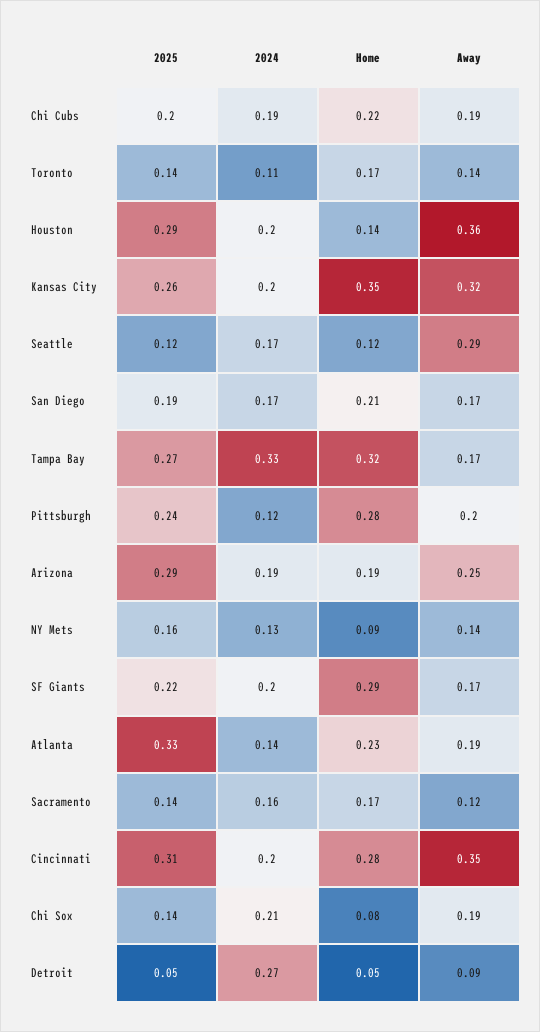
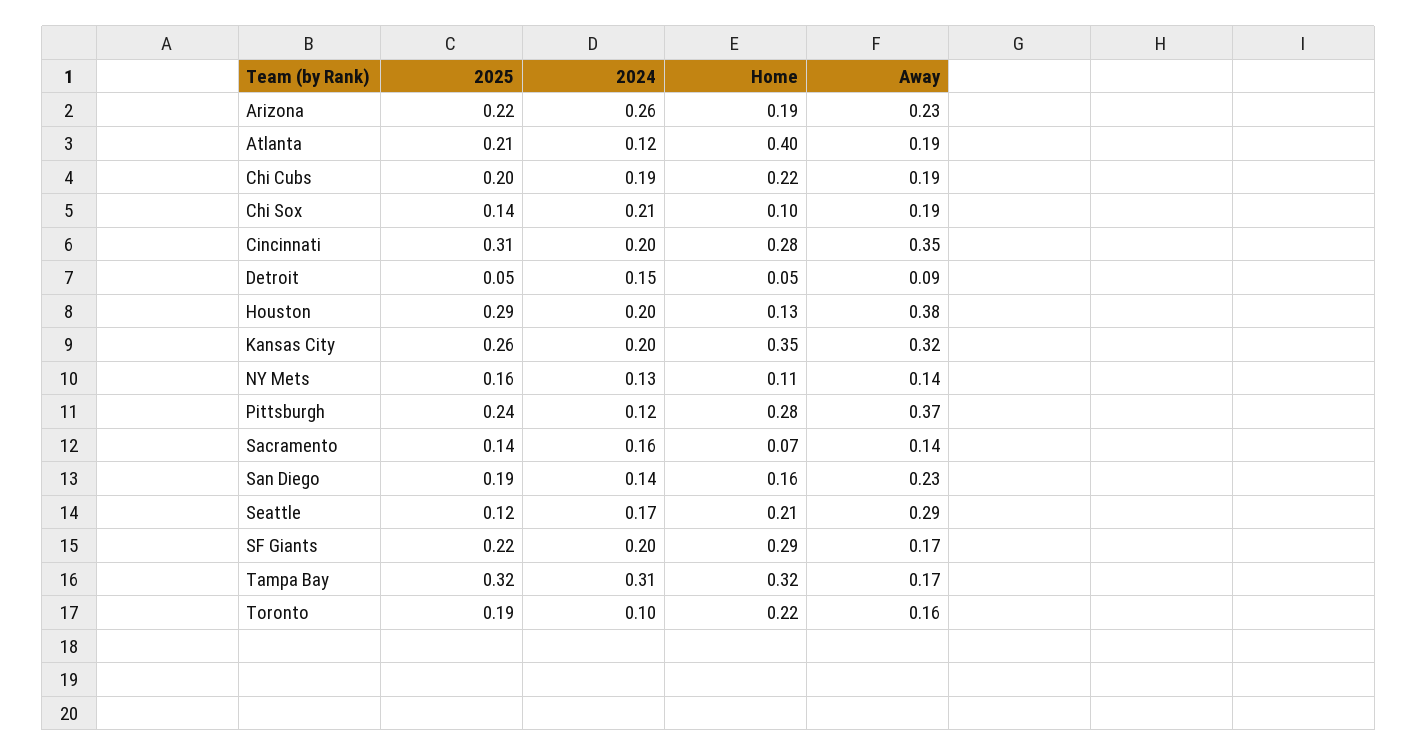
  {
    "2025": {
      "Chi Cubs": 0.2,
-     "Toronto": 0.14,
+     "Toronto": 0.19,
      "Houston": 0.29,
      "Kansas City": 0.26,
      "Seattle": 0.12,
      "San Diego": 0.19,
-     "Tampa Bay": 0.27,
+     "Tampa Bay": 0.32,
      "Pittsburgh": 0.24,
-     "Arizona": 0.29,
+     "Arizona": 0.22,
      "NY Mets": 0.16,
      "SF Giants": 0.22,
-     "Atlanta": 0.33,
+     "Atlanta": 0.21,
      "Sacramento": 0.14,
      "Cincinnati": 0.31,
      "Chi Sox": 0.14,
      "Detroit": 0.05
    },
    "2024": {
      "Chi Cubs": 0.19,
-     "Toronto": 0.11,
+     "Toronto": 0.1,
      "Houston": 0.2,
      "Kansas City": 0.2,
      "Seattle": 0.17,
-     "San Diego": 0.17,
+     "San Diego": 0.14,
-     "Tampa Bay": 0.33,
+     "Tampa Bay": 0.31,
      "Pittsburgh": 0.12,
-     "Arizona": 0.19,
+     "Arizona": 0.26,
      "NY Mets": 0.13,
      "SF Giants": 0.2,
-     "Atlanta": 0.14,
+     "Atlanta": 0.12,
      "Sacramento": 0.16,
      "Cincinnati": 0.2,
      "Chi Sox": 0.21,
-     "Detroit": 0.27
+     "Detroit": 0.15
    },
    "Home": {
      "Chi Cubs": 0.22,
-     "Toronto": 0.17,
+     "Toronto": 0.22,
-     "Houston": 0.14,
+     "Houston": 0.13,
      "Kansas City": 0.35,
-     "Seattle": 0.12,
+     "Seattle": 0.21,
-     "San Diego": 0.21,
+     "San Diego": 0.16,
      "Tampa Bay": 0.32,
      "Pittsburgh": 0.28,
      "Arizona": 0.19,
-     "NY Mets": 0.09,
+     "NY Mets": 0.11,
      "SF Giants": 0.29,
-     "Atlanta": 0.23,
+     "Atlanta": 0.4,
-     "Sacramento": 0.17,
+     "Sacramento": 0.07,
      "Cincinnati": 0.28,
-     "Chi Sox": 0.08,
+     "Chi Sox": 0.1,
      "Detroit": 0.05
    },
    "Away": {
      "Chi Cubs": 0.19,
-     "Toronto": 0.14,
+     "Toronto": 0.16,
-     "Houston": 0.36,
+     "Houston": 0.38,
      "Kansas City": 0.32,
      "Seattle": 0.29,
-     "San Diego": 0.17,
+     "San Diego": 0.23,
      "Tampa Bay": 0.17,
-     "Pittsburgh": 0.2,
+     "Pittsburgh": 0.37,
-     "Arizona": 0.25,
+     "Arizona": 0.23,
      "NY Mets": 0.14,
      "SF Giants": 0.17,
      "Atlanta": 0.19,
-     "Sacramento": 0.12,
+     "Sacramento": 0.14,
      "Cincinnati": 0.35,
      "Chi Sox": 0.19,
      "Detroit": 0.09
    }
  }

